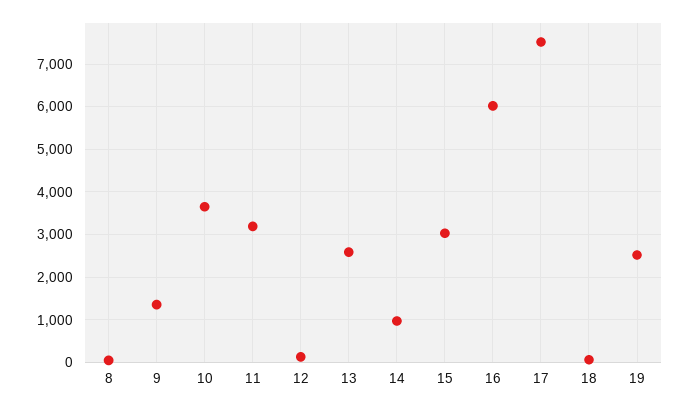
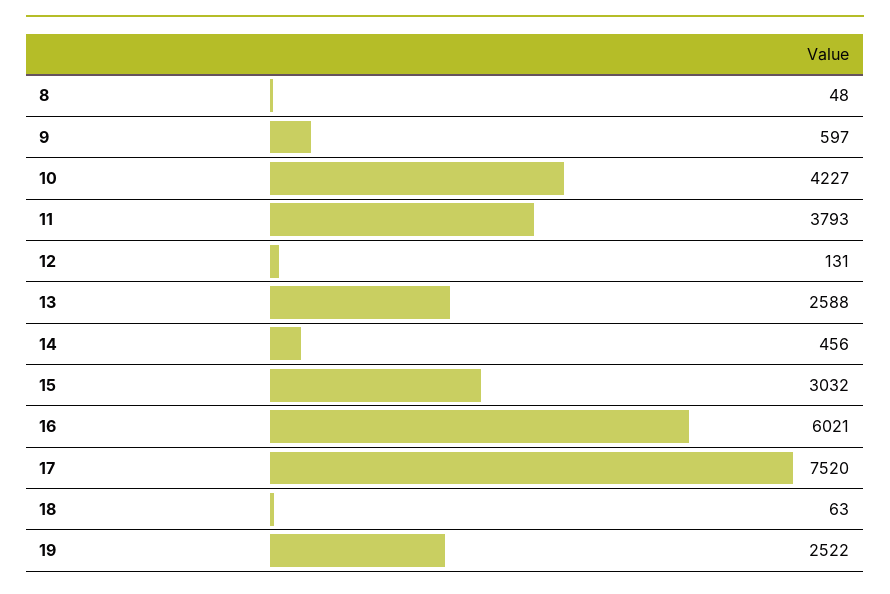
  {
    "8": 48,
-   "9": 1400,
+   "9": 597,
-   "10": 3600,
+   "10": 4227,
-   "11": 3200,
+   "11": 3793,
    "12": 131,
    "13": 2588,
-   "14": 1000,
+   "14": 456,
    "15": 3032,
    "16": 6021,
    "17": 7520,
    "18": 63,
    "19": 2522
  }

